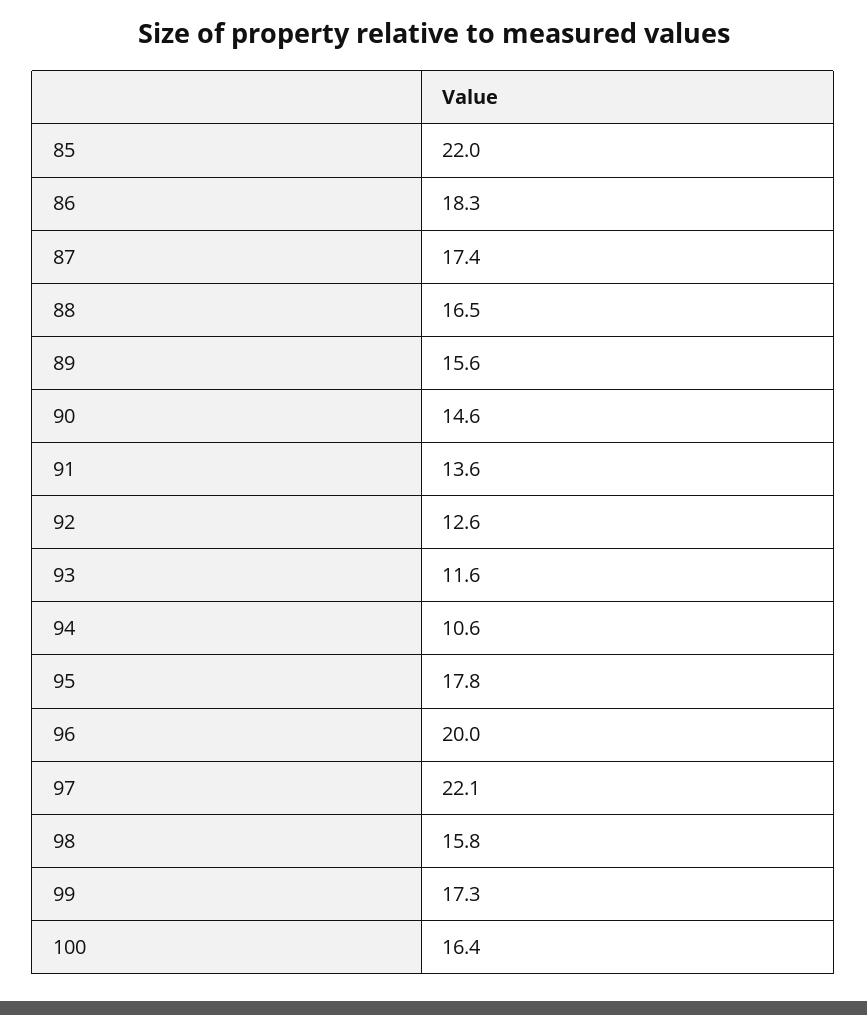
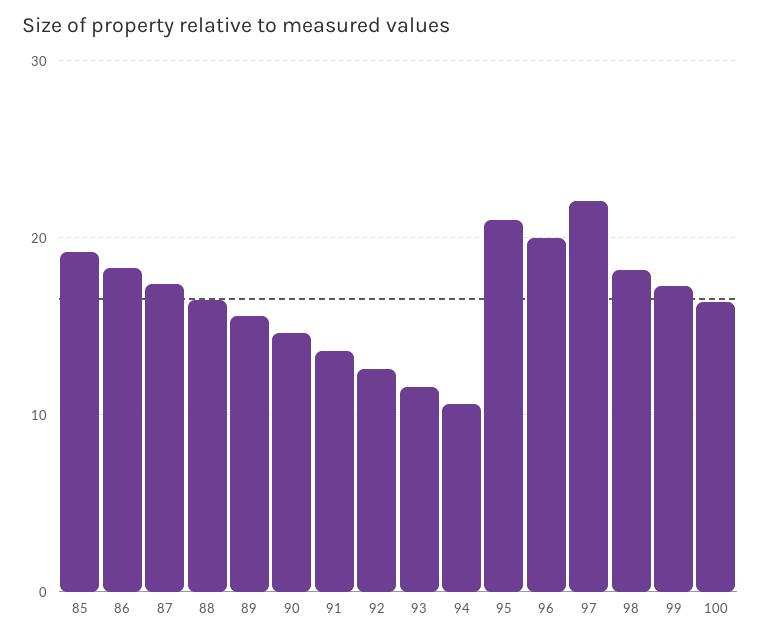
  {
-   "85": 22,
+   "85": 19,
    "86": 18.3,
    "87": 17.4,
    "88": 16.5,
    "89": 15.6,
    "90": 14.6,
    "91": 13.6,
    "92": 12.6,
    "93": 11.6,
    "94": 10.6,
-   "95": 17.8,
+   "95": 21,
    "96": 20,
    "97": 22.1,
-   "98": 15.8,
+   "98": 18,
    "99": 17.3,
    "100": 16.4
  }

